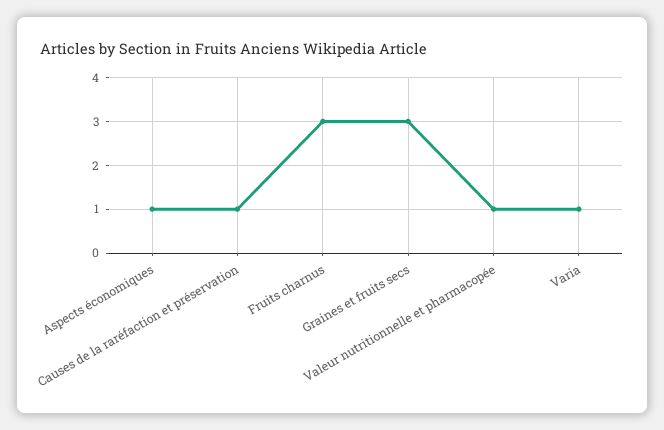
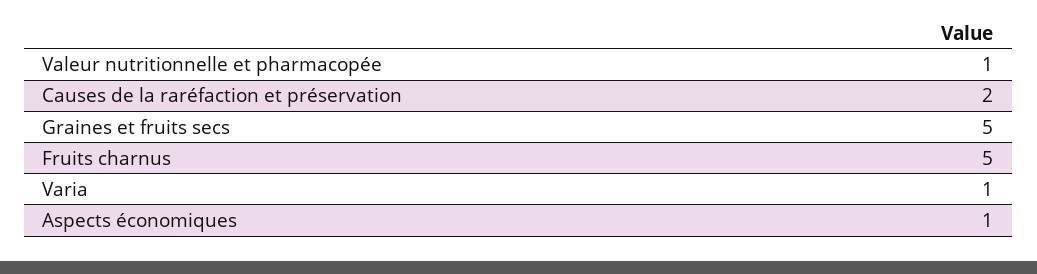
  {
    "Aspects économiques": 1,
-   "Causes de la raréfaction et préservation": 1,
+   "Causes de la raréfaction et préservation": 2,
-   "Fruits charnus": 3,
+   "Fruits charnus": 5,
-   "Graines et fruits secs": 3,
+   "Graines et fruits secs": 5,
    "Valeur nutritionnelle et pharmacopée": 1,
    "Varia": 1
  }

